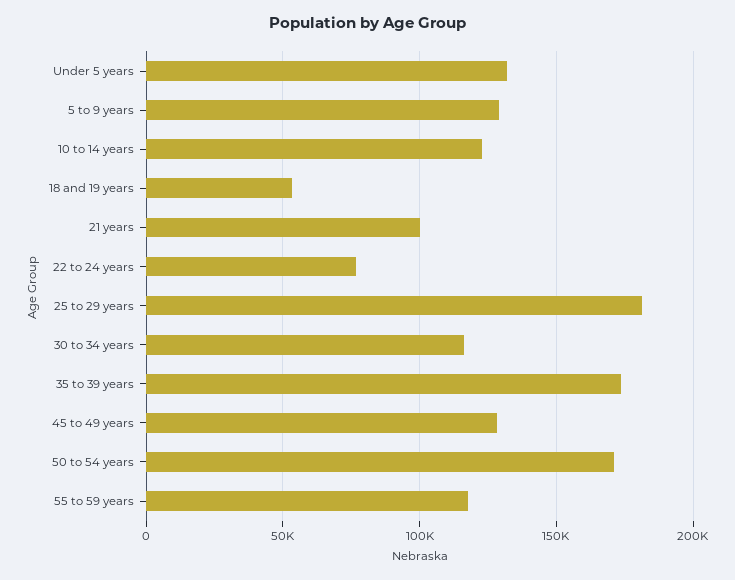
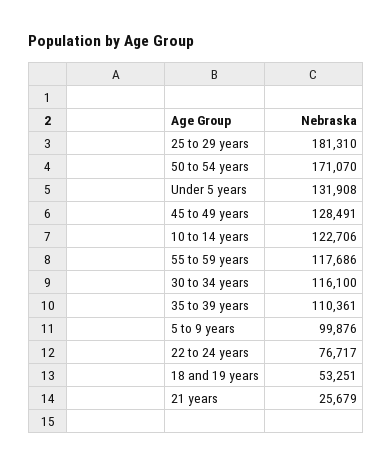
  {
    "Under 5 years": 131908,
-   "5 to 9 years": 130000,
+   "5 to 9 years": 99876,
    "10 to 14 years": 122706,
    "18 and 19 years": 53251,
-   "21 years": 100000,
+   "21 years": 25679,
    "22 to 24 years": 76717,
    "25 to 29 years": 181310,
    "30 to 34 years": 116100,
-   "35 to 39 years": 175000,
+   "35 to 39 years": 110361,
    "45 to 49 years": 128491,
    "50 to 54 years": 171070,
    "55 to 59 years": 117686
  }

